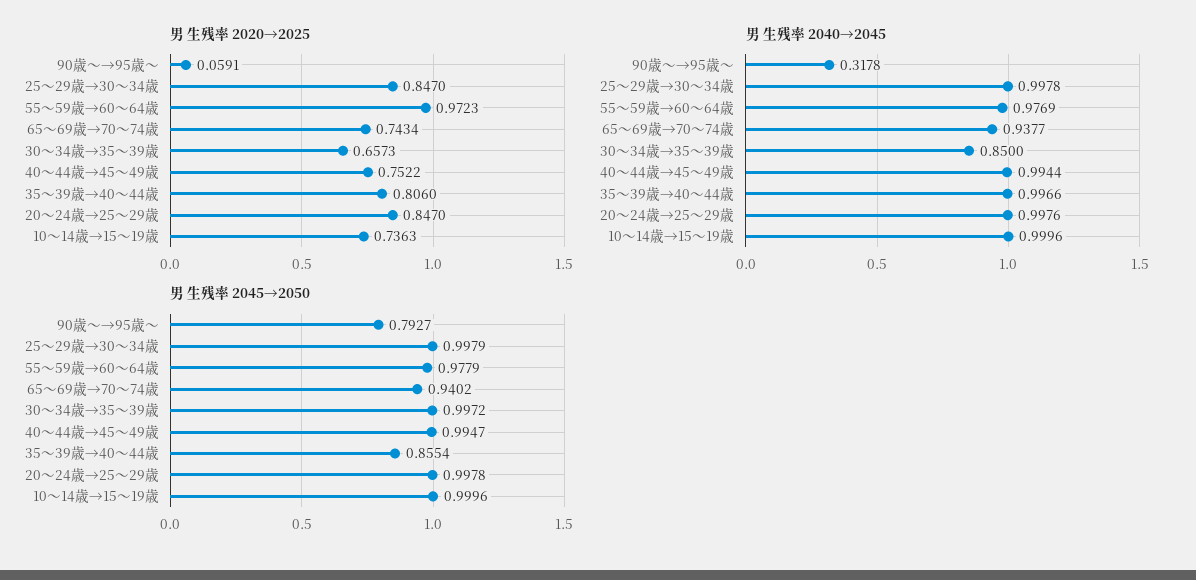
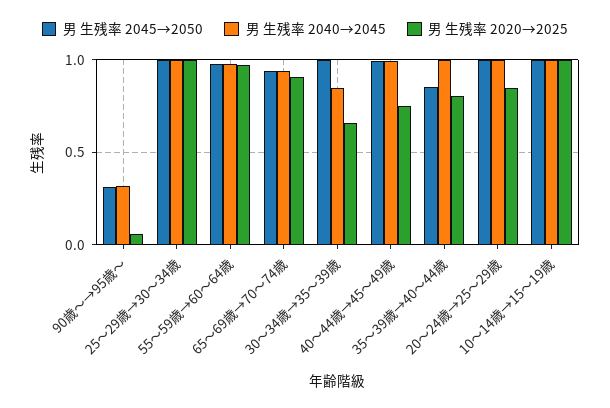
  {
    "男 生残率 2020→2025": {
      "90歳～→95歳～": 0.0591,
-     "25～29歳→30～34歳": 0.847,
+     "25～29歳→30～34歳": 1,
      "55～59歳→60～64歳": 0.9723,
-     "65～69歳→70～74歳": 0.7434,
+     "65～69歳→70～74歳": 0.9,
      "30～34歳→35～39歳": 0.6573,
      "40～44歳→45～49歳": 0.7522,
      "35～39歳→40～44歳": 0.806,
      "20～24歳→25～29歳": 0.847,
-     "10～14歳→15～19歳": 0.7363
+     "10～14歳→15～19歳": 1
    },
    "男 生残率 2040→2045": {
      "90歳～→95歳～": 0.3178,
      "25～29歳→30～34歳": 0.9978,
      "55～59歳→60～64歳": 0.9769,
      "65～69歳→70～74歳": 0.9377,
      "30～34歳→35～39歳": 0.85,
      "40～44歳→45～49歳": 0.9944,
      "35～39歳→40～44歳": 0.9966,
      "20～24歳→25～29歳": 0.9976,
      "10～14歳→15～19歳": 0.9996
    },
    "男 生残率 2045→2050": {
-     "90歳～→95歳～": 0.7927,
+     "90歳～→95歳～": 0.3,
      "25～29歳→30～34歳": 0.9979,
      "55～59歳→60～64歳": 0.9779,
      "65～69歳→70～74歳": 0.9402,
      "30～34歳→35～39歳": 0.9972,
      "40～44歳→45～49歳": 0.9947,
      "35～39歳→40～44歳": 0.8554,
      "20～24歳→25～29歳": 0.9978,
      "10～14歳→15～19歳": 0.9996
    }
  }

